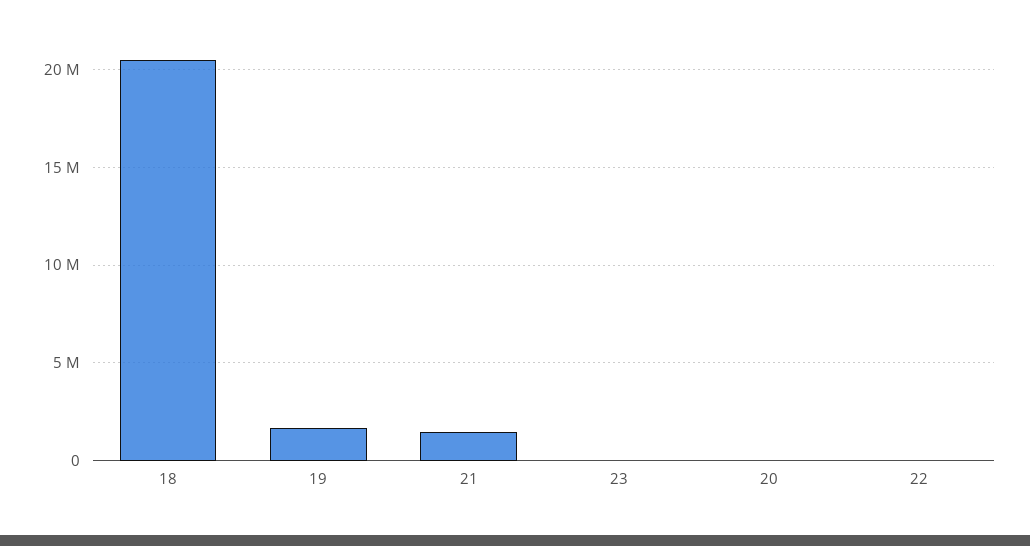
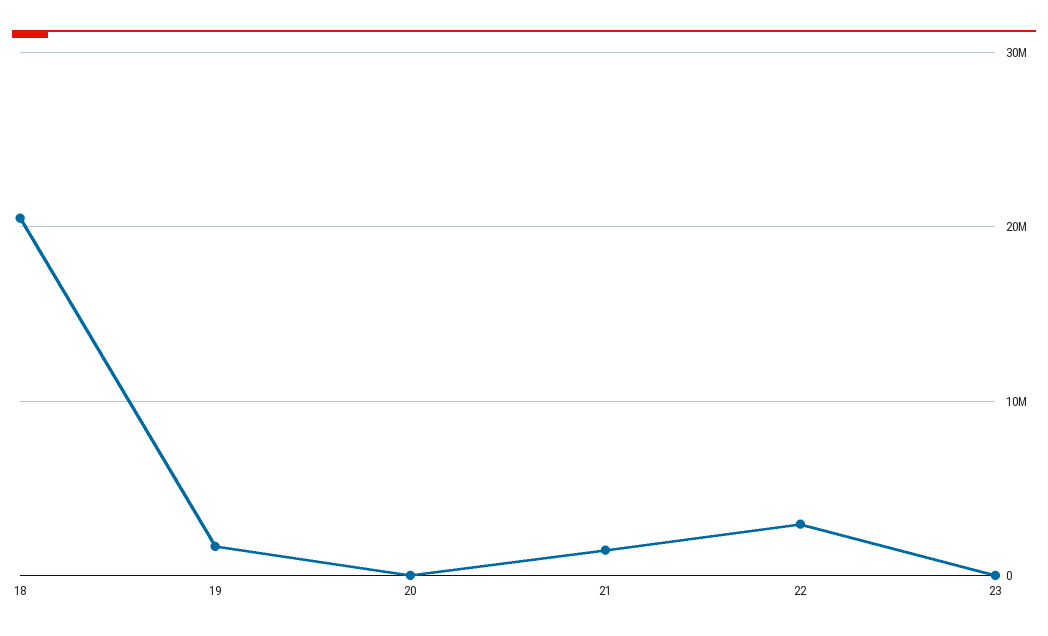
  {
    "18": 20500000,
    "19": 1500000,
    "21": 1500000,
    "23": 0,
    "20": 0,
-   "22": 0
+   "22": 3000000
  }

